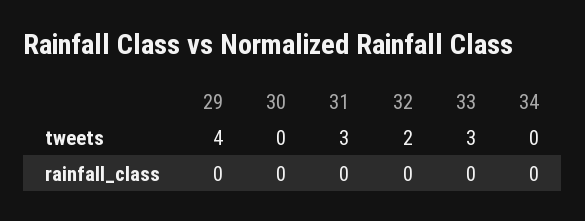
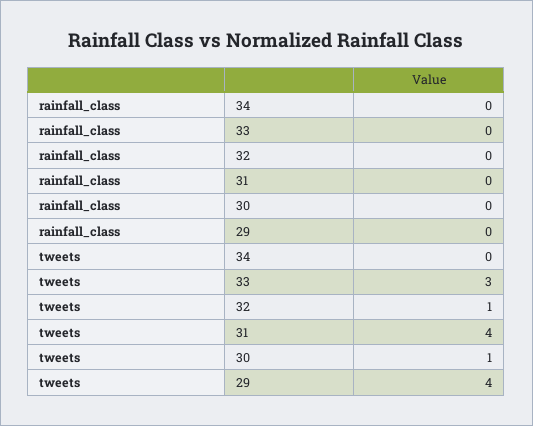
  {
    "29": {
      "tweets": 4,
      "rainfall_class": 0
    },
    "30": {
-     "tweets": 0,
+     "tweets": 1,
      "rainfall_class": 0
    },
    "31": {
-     "tweets": 3,
+     "tweets": 4,
      "rainfall_class": 0
    },
    "32": {
-     "tweets": 2,
+     "tweets": 1,
      "rainfall_class": 0
    },
    "33": {
      "tweets": 3,
      "rainfall_class": 0
    },
    "34": {
      "tweets": 0,
      "rainfall_class": 0
    }
  }

